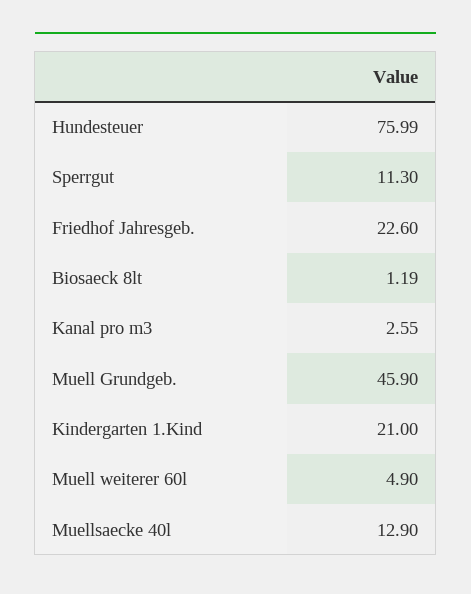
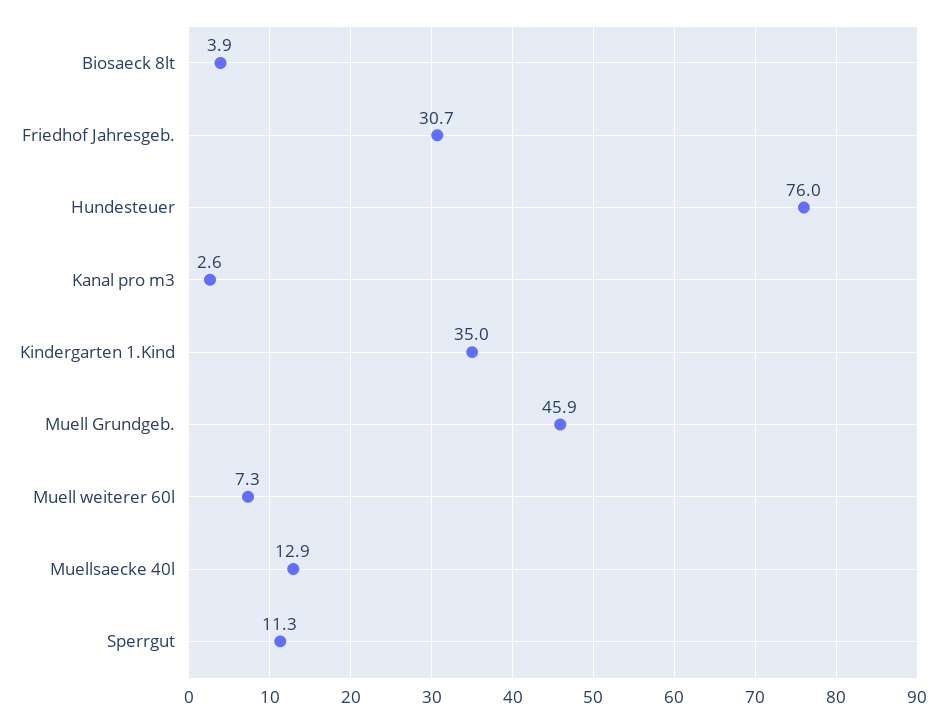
  {
    "Hundesteuer": 75.99,
    "Sperrgut": 11.3,
-   "Friedhof Jahresgeb.": 22.6,
+   "Friedhof Jahresgeb.": 30.7,
-   "Biosaeck 8lt": 1.19,
+   "Biosaeck 8lt": 3.9,
    "Kanal pro m3": 2.55,
    "Muell Grundgeb.": 45.9,
-   "Kindergarten 1.Kind": 21,
+   "Kindergarten 1.Kind": 35,
-   "Muell weiterer 60l": 4.9,
+   "Muell weiterer 60l": 7.3,
    "Muellsaecke 40l": 12.9
  }

